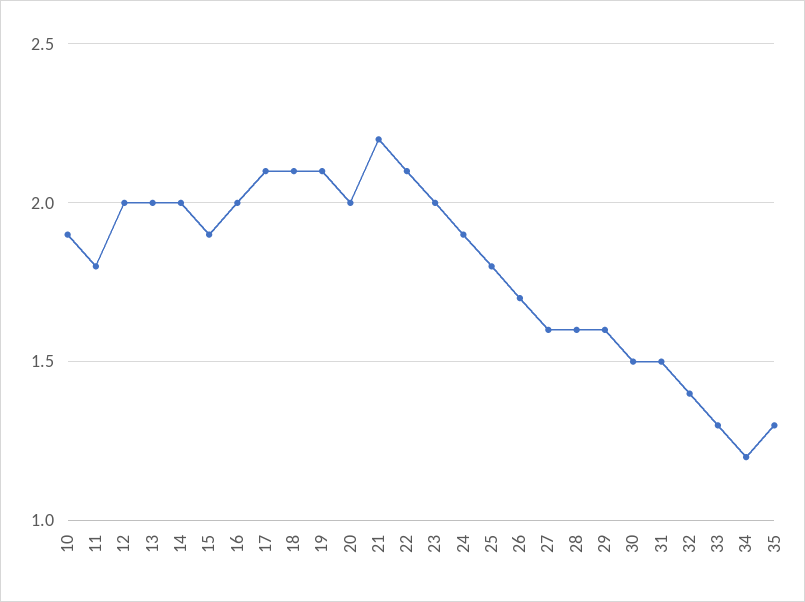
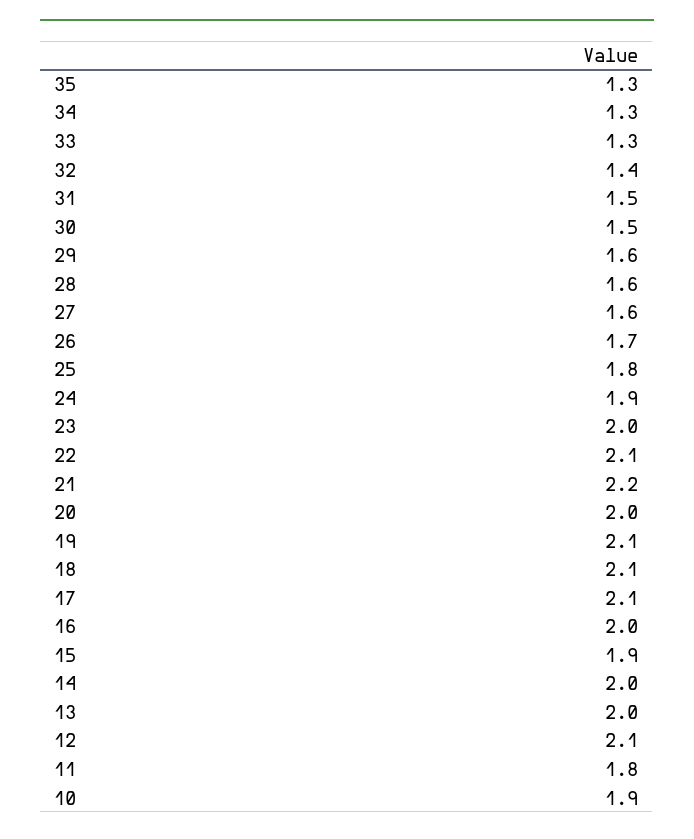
  {
    "10": 1.9,
    "11": 1.8,
-   "12": 2,
+   "12": 2.1,
    "13": 2,
    "14": 2,
    "15": 1.9,
    "16": 2,
    "17": 2.1,
    "18": 2.1,
    "19": 2.1,
    "20": 2,
    "21": 2.2,
    "22": 2.1,
    "23": 2,
    "24": 1.9,
    "25": 1.8,
    "26": 1.7,
    "27": 1.6,
    "28": 1.6,
    "29": 1.6,
    "30": 1.5,
    "31": 1.5,
    "32": 1.4,
    "33": 1.3,
-   "34": 1.2,
+   "34": 1.3,
    "35": 1.3
  }

